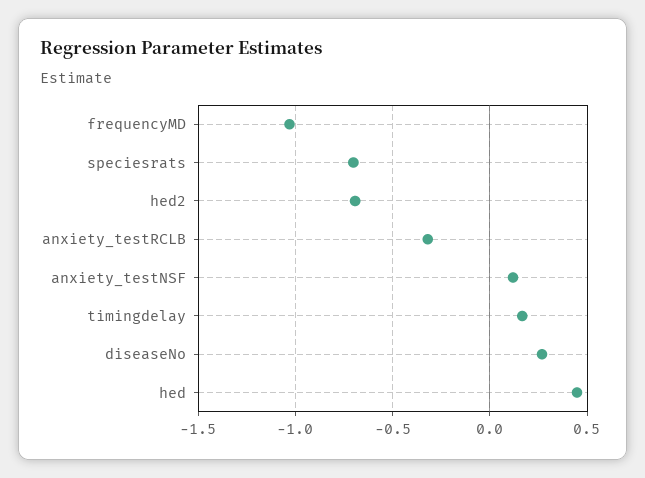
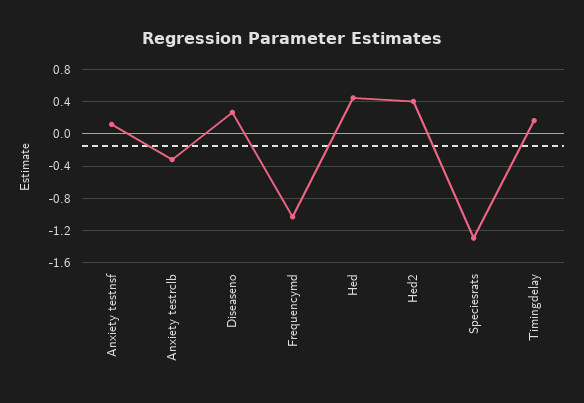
  {
    "frequencyMD": -1.05,
-   "speciesrats": -0.7,
+   "speciesrats": -1.3,
-   "hed2": -0.7,
+   "hed2": 0.4,
    "anxiety_testRCLB": -0.3,
    "anxiety_testNSF": 0.1,
    "timingdelay": 0.15,
    "diseaseNo": 0.25,
    "hed": 0.45
  }

